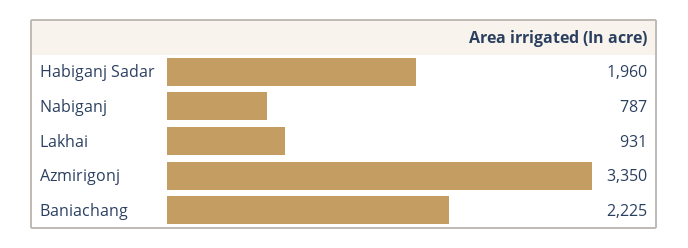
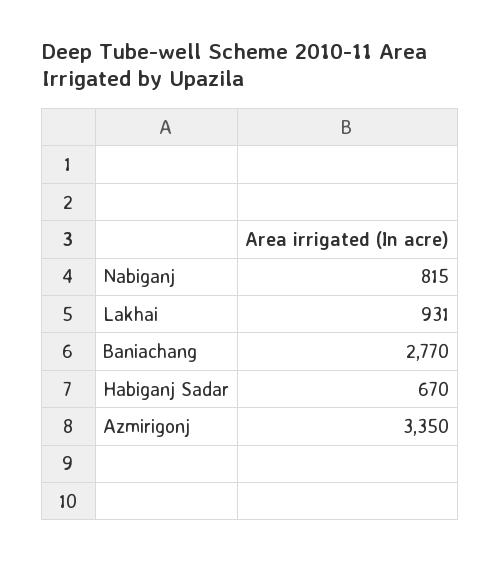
  {
-   "Habiganj Sadar": 1960,
+   "Habiganj Sadar": 670,
-   "Nabiganj": 787,
+   "Nabiganj": 815,
    "Lakhai": 931,
    "Azmirigonj": 3350,
-   "Baniachang": 2225
+   "Baniachang": 2770
  }

